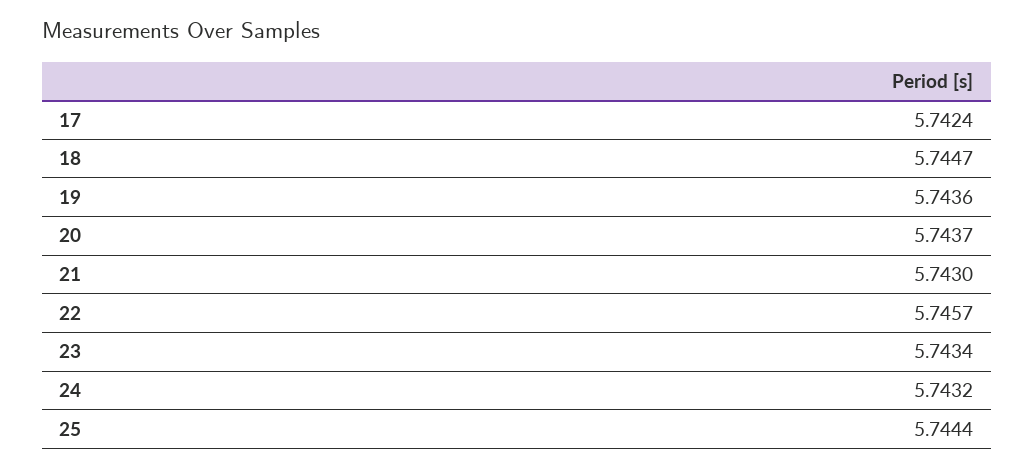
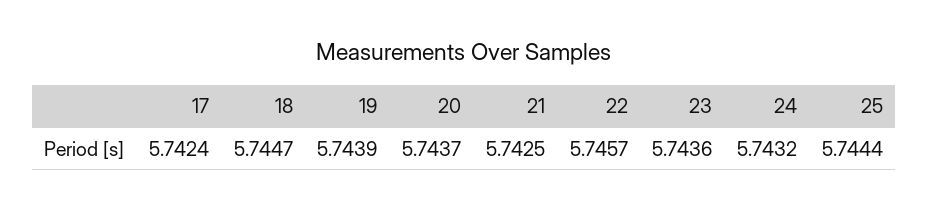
  {
    "17": 5.7424,
    "18": 5.7447,
-   "19": 5.7436,
+   "19": 5.7439,
    "20": 5.7437,
-   "21": 5.743,
+   "21": 5.7425,
    "22": 5.7457,
-   "23": 5.7434,
+   "23": 5.7436,
    "24": 5.7432,
    "25": 5.7444
  }

